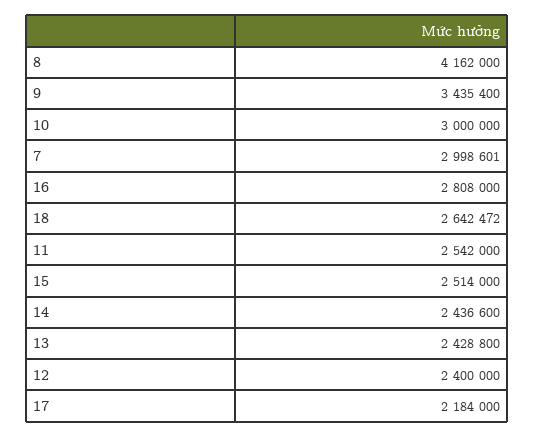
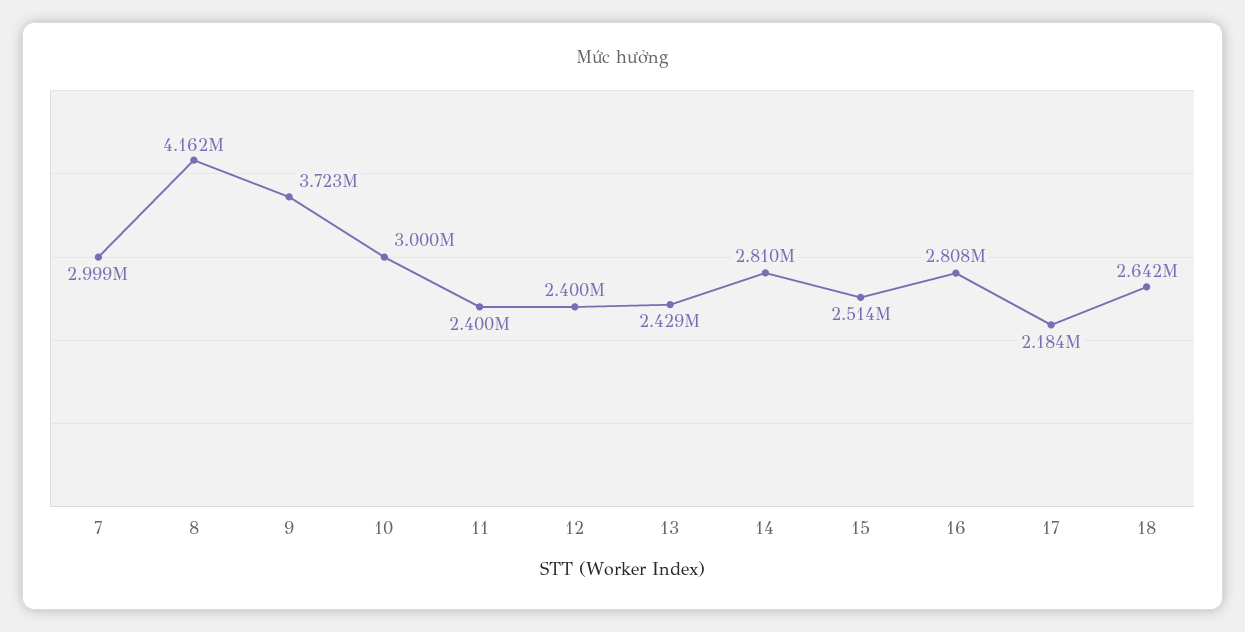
  {
    "8": 4162000,
-   "9": 3435400,
+   "9": 3723000,
    "10": 3000000,
    "7": 2998601,
    "16": 2808000,
    "18": 2642472,
-   "11": 2542000,
+   "11": 2400000,
    "15": 2514000,
-   "14": 2436600,
+   "14": 2810000,
    "13": 2428800,
    "12": 2400000,
    "17": 2184000
  }

